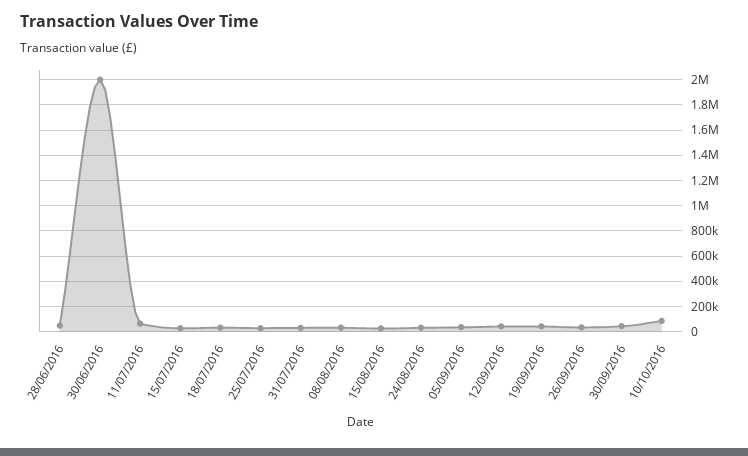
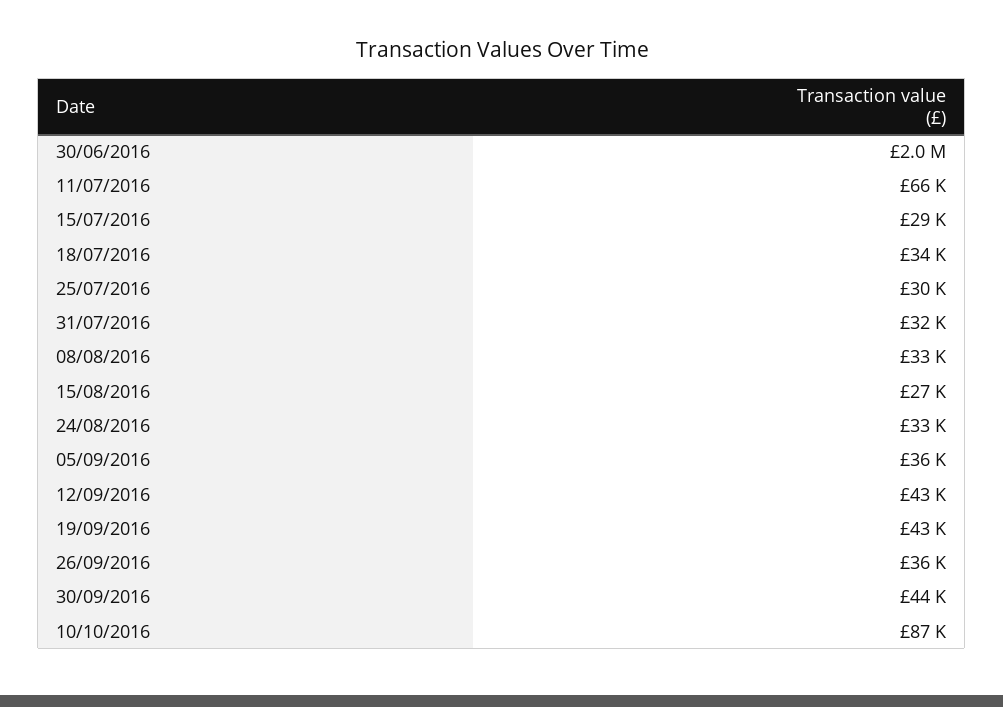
  {
-   "28/06/2016": 50000,
    "30/06/2016": 2000000,
    "11/07/2016": 66000,
    "15/07/2016": 29000,
    "18/07/2016": 34000,
    "25/07/2016": 30000,
    "31/07/2016": 32000,
    "08/08/2016": 33000,
    "15/08/2016": 27000,
    "24/08/2016": 33000,
    "05/09/2016": 36000,
    "12/09/2016": 43000,
    "19/09/2016": 43000,
    "26/09/2016": 36000,
    "30/09/2016": 44000,
    "10/10/2016": 87000
  }

